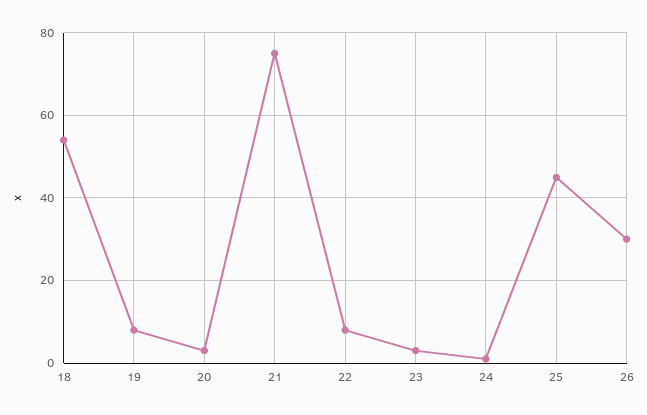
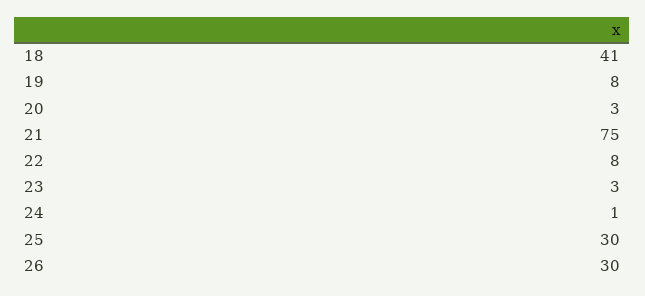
  {
-   "18": 55,
+   "18": 41,
    "19": 8,
    "20": 3,
    "21": 75,
    "22": 8,
    "23": 3,
    "24": 1,
-   "25": 45,
+   "25": 30,
    "26": 30
  }

